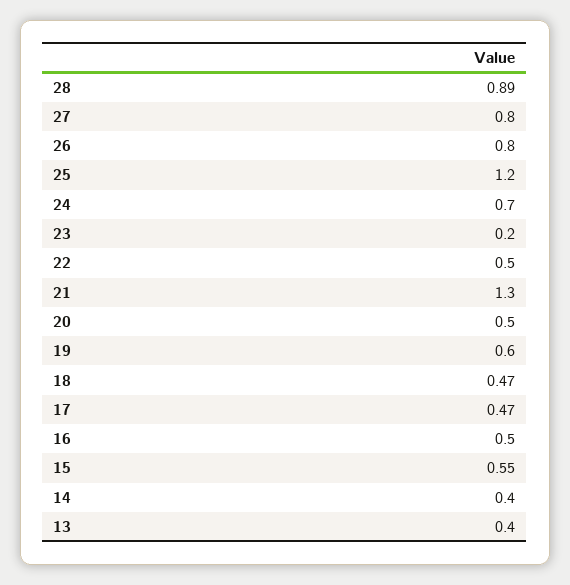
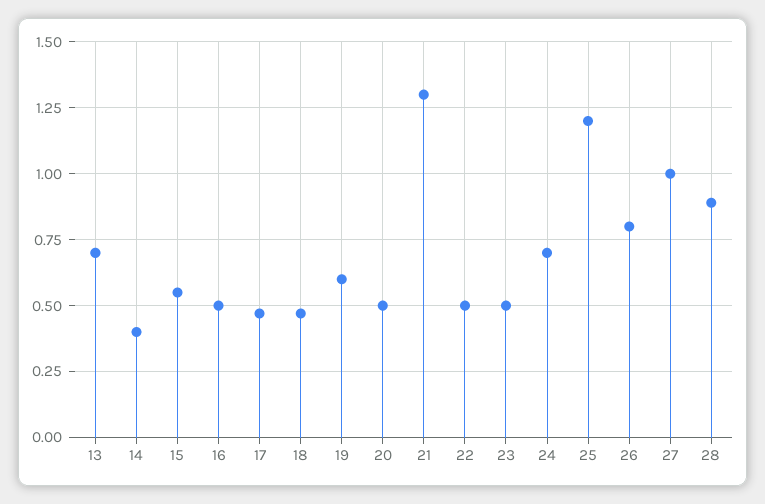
  {
    "28": 0.89,
-   "27": 0.8,
+   "27": 1,
    "26": 0.8,
    "25": 1.2,
    "24": 0.7,
-   "23": 0.2,
+   "23": 0.5,
    "22": 0.5,
    "21": 1.3,
    "20": 0.5,
    "19": 0.6,
    "18": 0.47,
    "17": 0.47,
    "16": 0.5,
    "15": 0.55,
    "14": 0.4,
-   "13": 0.4
+   "13": 0.7
  }

